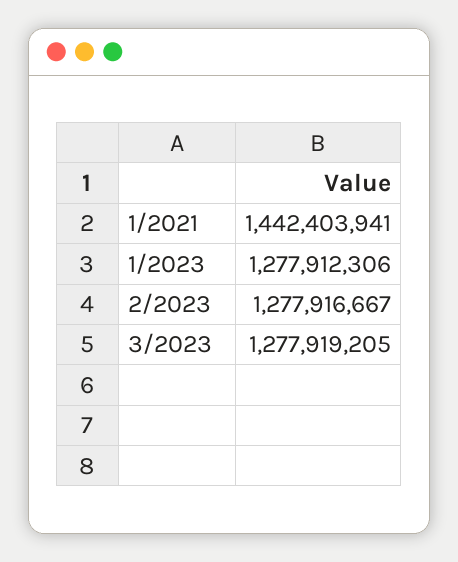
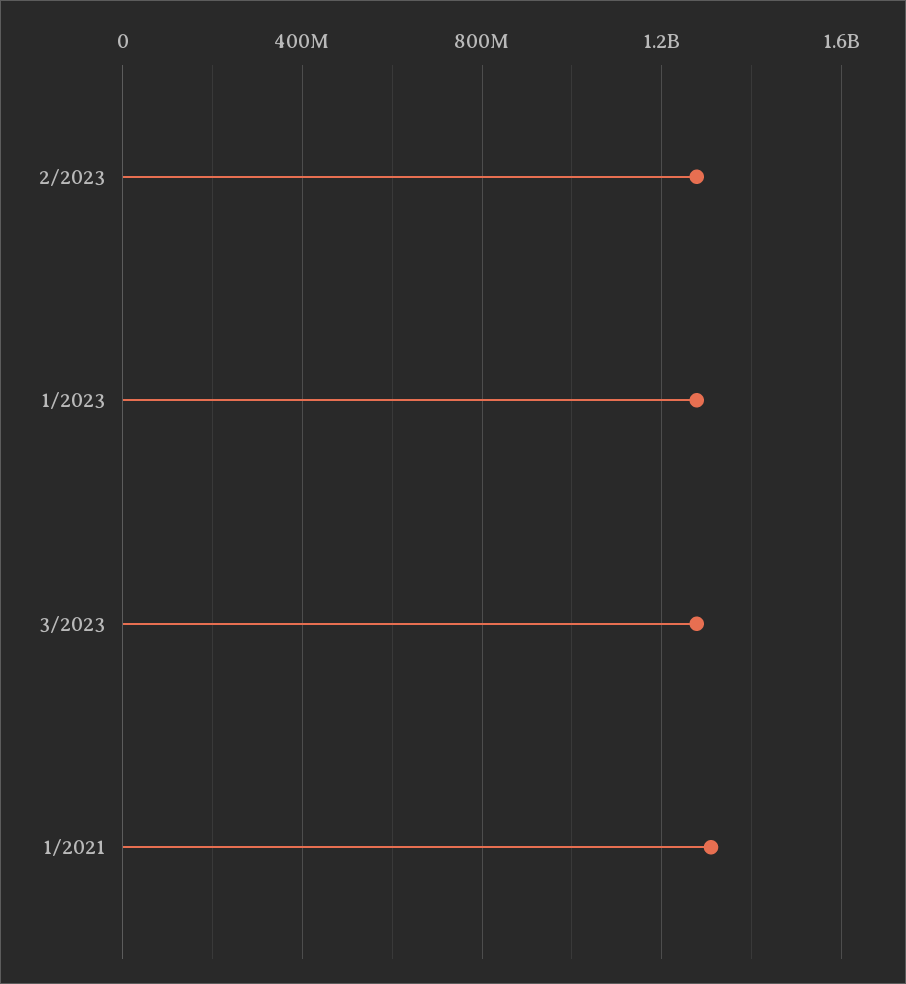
  {
-   "1/2021": 1442403941,
+   "1/2021": 1300000000,
    "1/2023": 1277912306,
    "2/2023": 1277916667,
    "3/2023": 1277919205
  }

